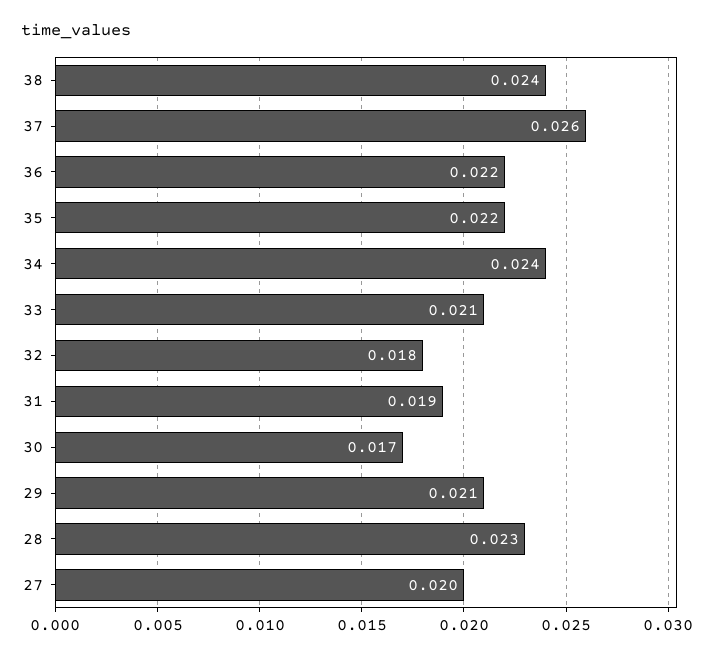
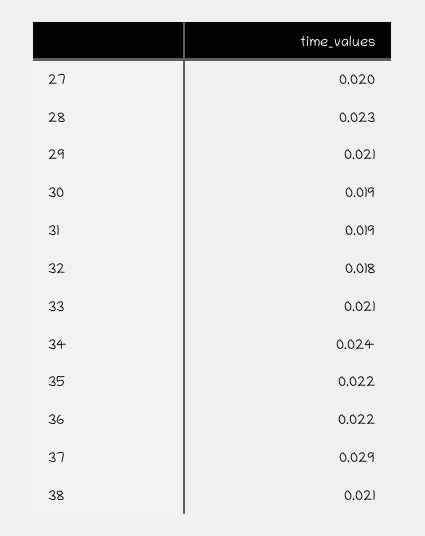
  {
-   "38": 0.024,
+   "38": 0.021,
-   "37": 0.026,
+   "37": 0.029,
    "36": 0.022,
    "35": 0.022,
    "34": 0.024,
    "33": 0.021,
    "32": 0.018,
    "31": 0.019,
-   "30": 0.017,
+   "30": 0.019,
    "29": 0.021,
    "28": 0.023,
    "27": 0.02
  }

